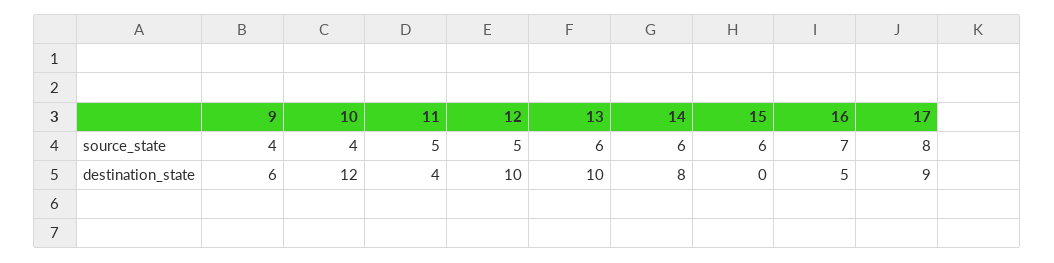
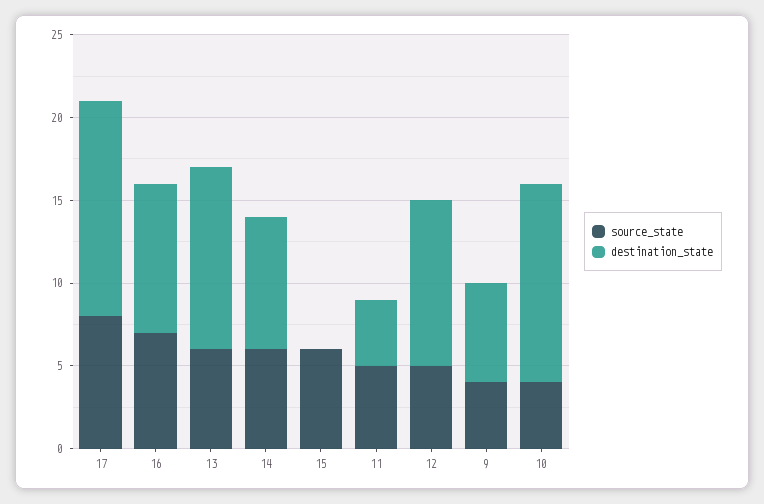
  {
    "source_state": {
      "9": 4,
      "10": 4,
      "11": 5,
      "12": 5,
      "13": 6,
      "14": 6,
      "15": 6,
      "16": 7,
      "17": 8
    },
    "destination_state": {
      "9": 6,
      "10": 12,
      "11": 4,
      "12": 10,
-     "13": 10,
+     "13": 11,
      "14": 8,
      "15": 0,
-     "16": 5,
+     "16": 9,
-     "17": 9
+     "17": 13
    }
  }

